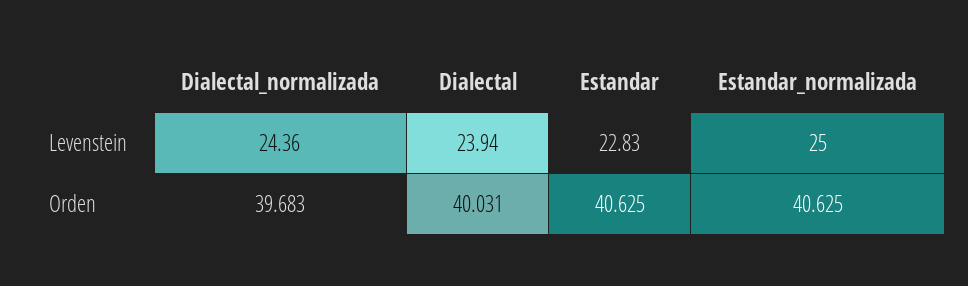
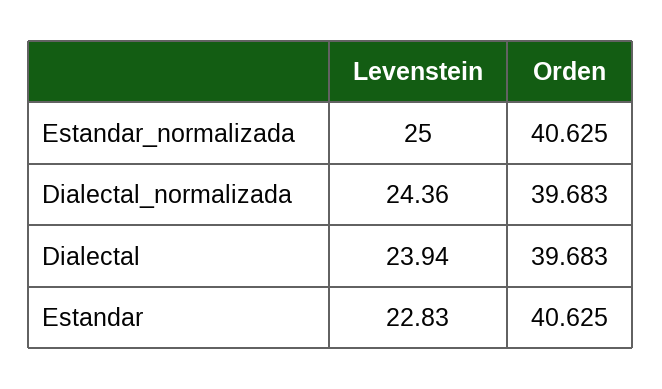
  {
    "Dialectal_normalizada": {
      "Levenstein": 24.36,
      "Orden": 39.683
    },
    "Dialectal": {
      "Levenstein": 23.94,
-     "Orden": 40.031
+     "Orden": 39.683
    },
    "Estandar": {
      "Levenstein": 22.83,
      "Orden": 40.625
    },
    "Estandar_normalizada": {
      "Levenstein": 25,
      "Orden": 40.625
    }
  }

